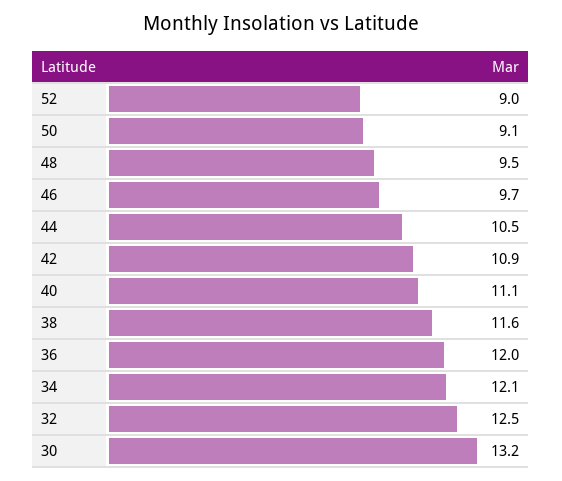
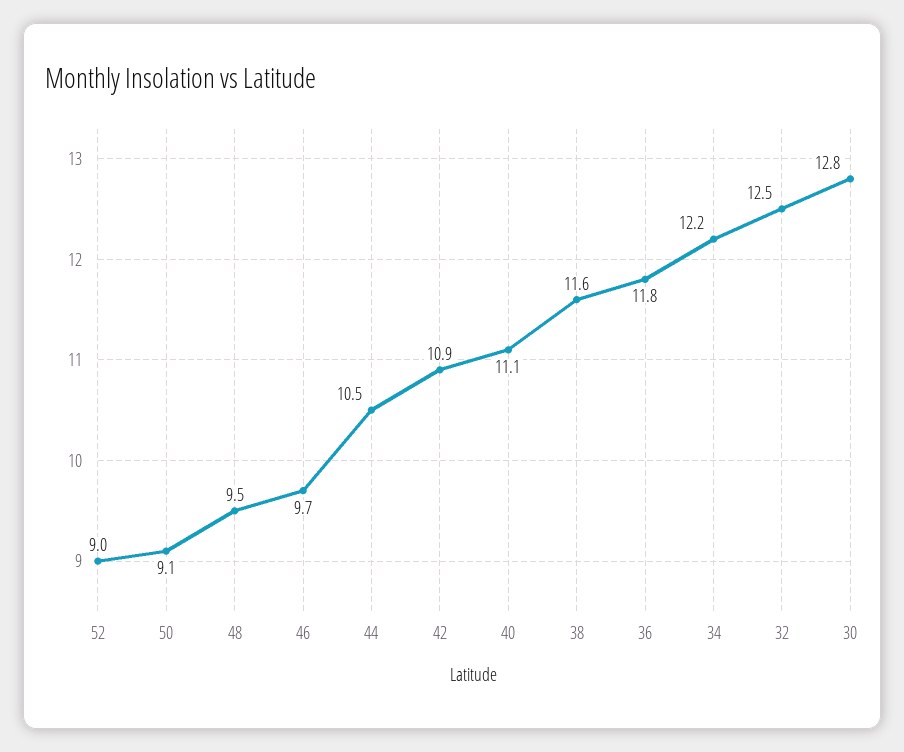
  {
    "52": 9,
    "50": 9.1,
    "48": 9.5,
    "46": 9.7,
    "44": 10.5,
    "42": 10.9,
    "40": 11.1,
    "38": 11.6,
-   "36": 12,
+   "36": 11.8,
-   "34": 12.1,
+   "34": 12.2,
    "32": 12.5,
-   "30": 13.2
+   "30": 12.8
  }

